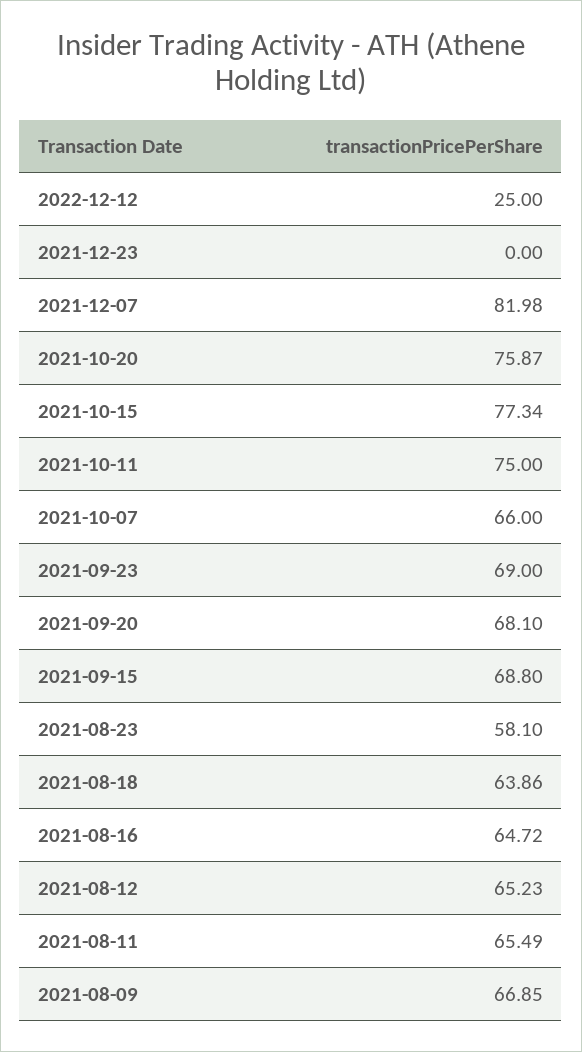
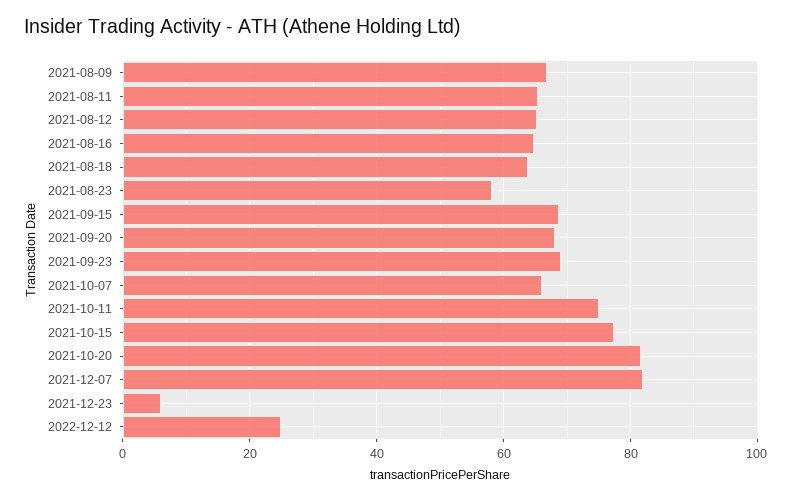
  {
    "2022-12-12": 25,
-   "2021-12-23": 0,
+   "2021-12-23": 6,
    "2021-12-07": 81.98,
-   "2021-10-20": 75.87,
+   "2021-10-20": 82,
    "2021-10-15": 77.34,
    "2021-10-11": 75,
    "2021-10-07": 66,
    "2021-09-23": 69,
    "2021-09-20": 68.1,
    "2021-09-15": 68.8,
    "2021-08-23": 58.1,
    "2021-08-18": 63.86,
    "2021-08-16": 64.72,
    "2021-08-12": 65.23,
    "2021-08-11": 65.49,
    "2021-08-09": 66.85
  }

